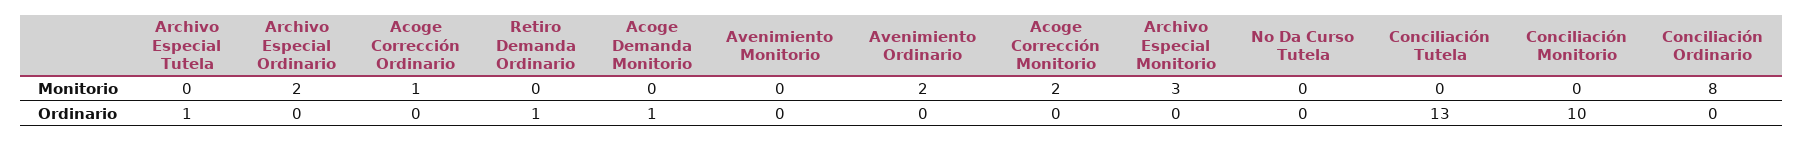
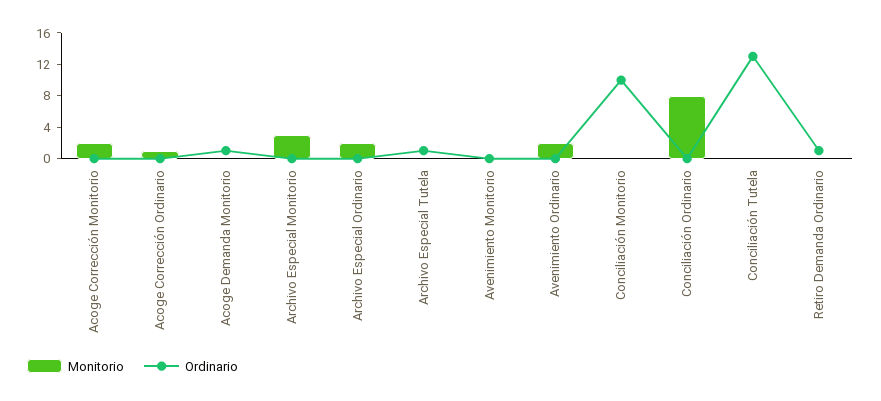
  {
    "Monitorio": {
      "Archivo Especial Tutela": 0,
      "Archivo Especial Ordinario": 2,
      "Acoge Corrección Ordinario": 1,
      "Retiro Demanda Ordinario": 0,
      "Acoge Demanda Monitorio": 0,
      "Avenimiento Monitorio": 0,
      "Avenimiento Ordinario": 2,
      "Acoge Corrección Monitorio": 2,
      "Archivo Especial Monitorio": 3,
-     "No Da Curso Tutela": 0,
      "Conciliación Tutela": 0,
      "Conciliación Monitorio": 0,
      "Conciliación Ordinario": 8
    },
    "Ordinario": {
      "Archivo Especial Tutela": 1,
      "Archivo Especial Ordinario": 0,
      "Acoge Corrección Ordinario": 0,
      "Retiro Demanda Ordinario": 1,
      "Acoge Demanda Monitorio": 1,
      "Avenimiento Monitorio": 0,
      "Avenimiento Ordinario": 0,
      "Acoge Corrección Monitorio": 0,
      "Archivo Especial Monitorio": 0,
-     "No Da Curso Tutela": 0,
      "Conciliación Tutela": 13,
      "Conciliación Monitorio": 10,
      "Conciliación Ordinario": 0
    }
  }

